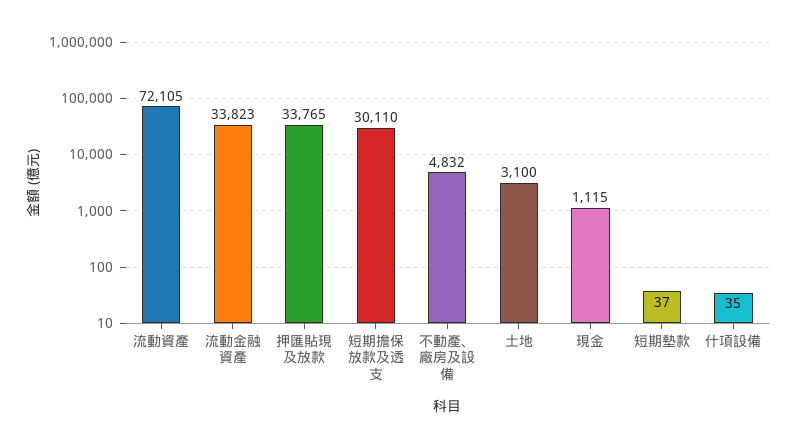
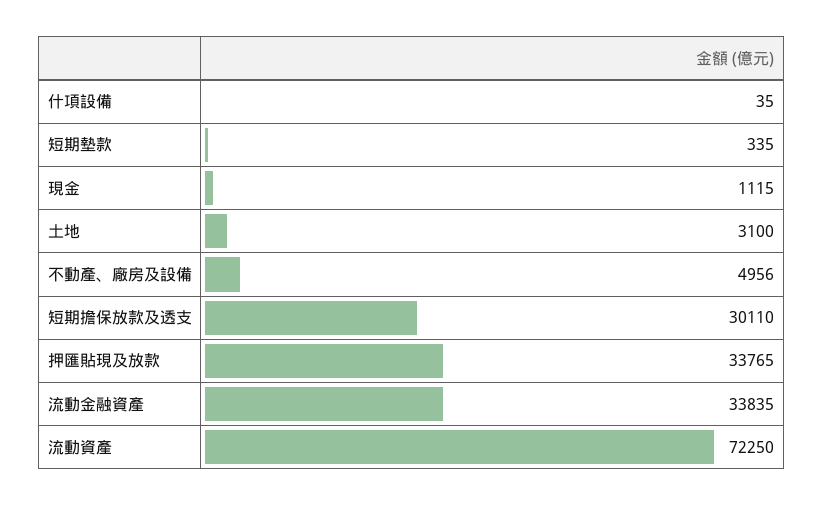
  {
-   "流動資產": 72105,
+   "流動資產": 72250,
-   "流動金融資產": 33823,
+   "流動金融資產": 33835,
    "押匯貼現及放款": 33765,
    "短期擔保放款及透支": 30110,
-   "不動產、廠房及設備": 4832,
+   "不動產、廠房及設備": 4956,
    "土地": 3100,
    "現金": 1115,
-   "短期墊款": 37,
+   "短期墊款": 335,
    "什項設備": 35
  }

